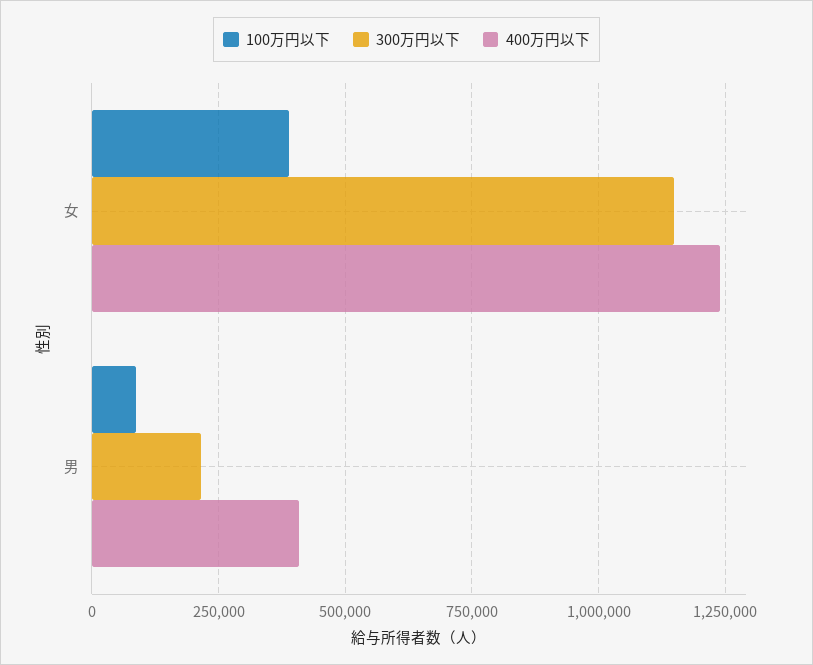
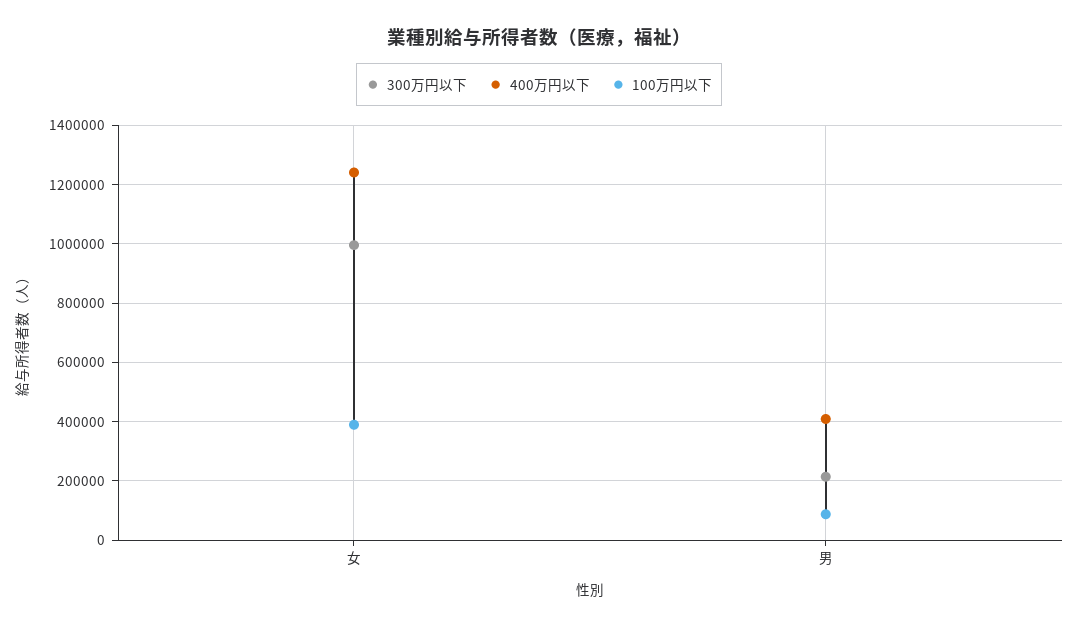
  {
    "100万円以下": {
      "女": 400000,
      "男": 100000
    },
    "300万円以下": {
-     "女": 1150000,
+     "女": 1000000,
      "男": 225000
    },
    "400万円以下": {
      "女": 1250000,
      "男": 400000
    }
  }

